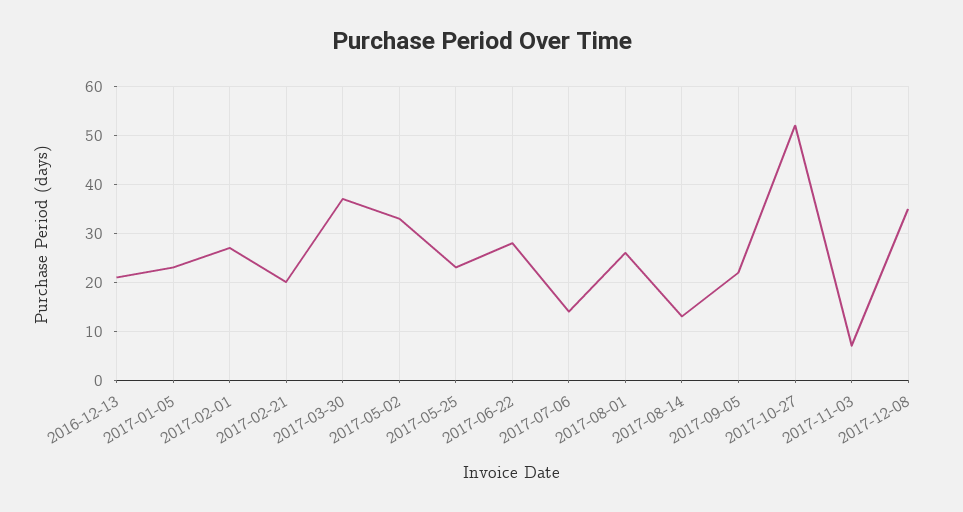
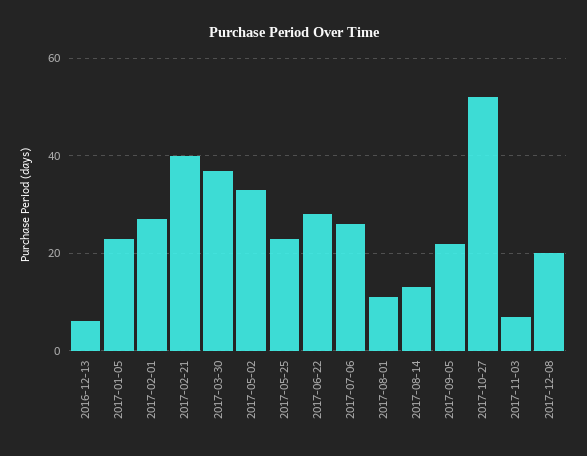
  {
-   "2016-12-13": 20,
+   "2016-12-13": 5,
    "2017-01-05": 25,
    "2017-02-01": 25,
-   "2017-02-21": 20,
+   "2017-02-21": 40,
    "2017-03-30": 35,
    "2017-05-02": 35,
    "2017-05-25": 25,
    "2017-06-22": 30,
-   "2017-07-06": 15,
+   "2017-07-06": 25,
-   "2017-08-01": 25,
+   "2017-08-01": 10,
    "2017-08-14": 15,
    "2017-09-05": 20,
    "2017-10-27": 50,
    "2017-11-03": 5,
-   "2017-12-08": 35
+   "2017-12-08": 20
  }

